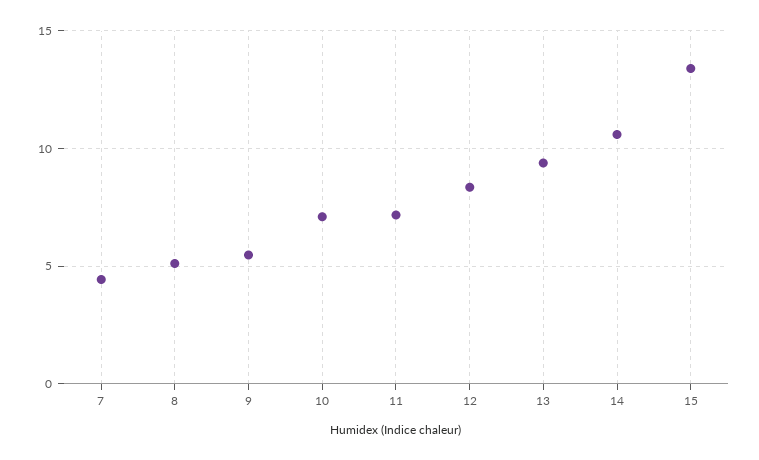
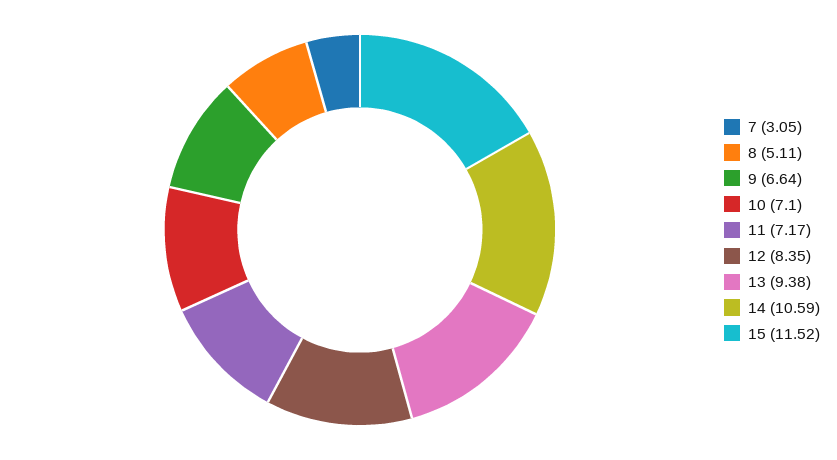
  {
-   "7": 4.5,
+   "7": 3.05,
    "8": 5.11,
-   "9": 5.5,
+   "9": 6.64,
    "10": 7.1,
    "11": 7.17,
    "12": 8.35,
    "13": 9.38,
    "14": 10.59,
-   "15": 13.5
+   "15": 11.52
  }

